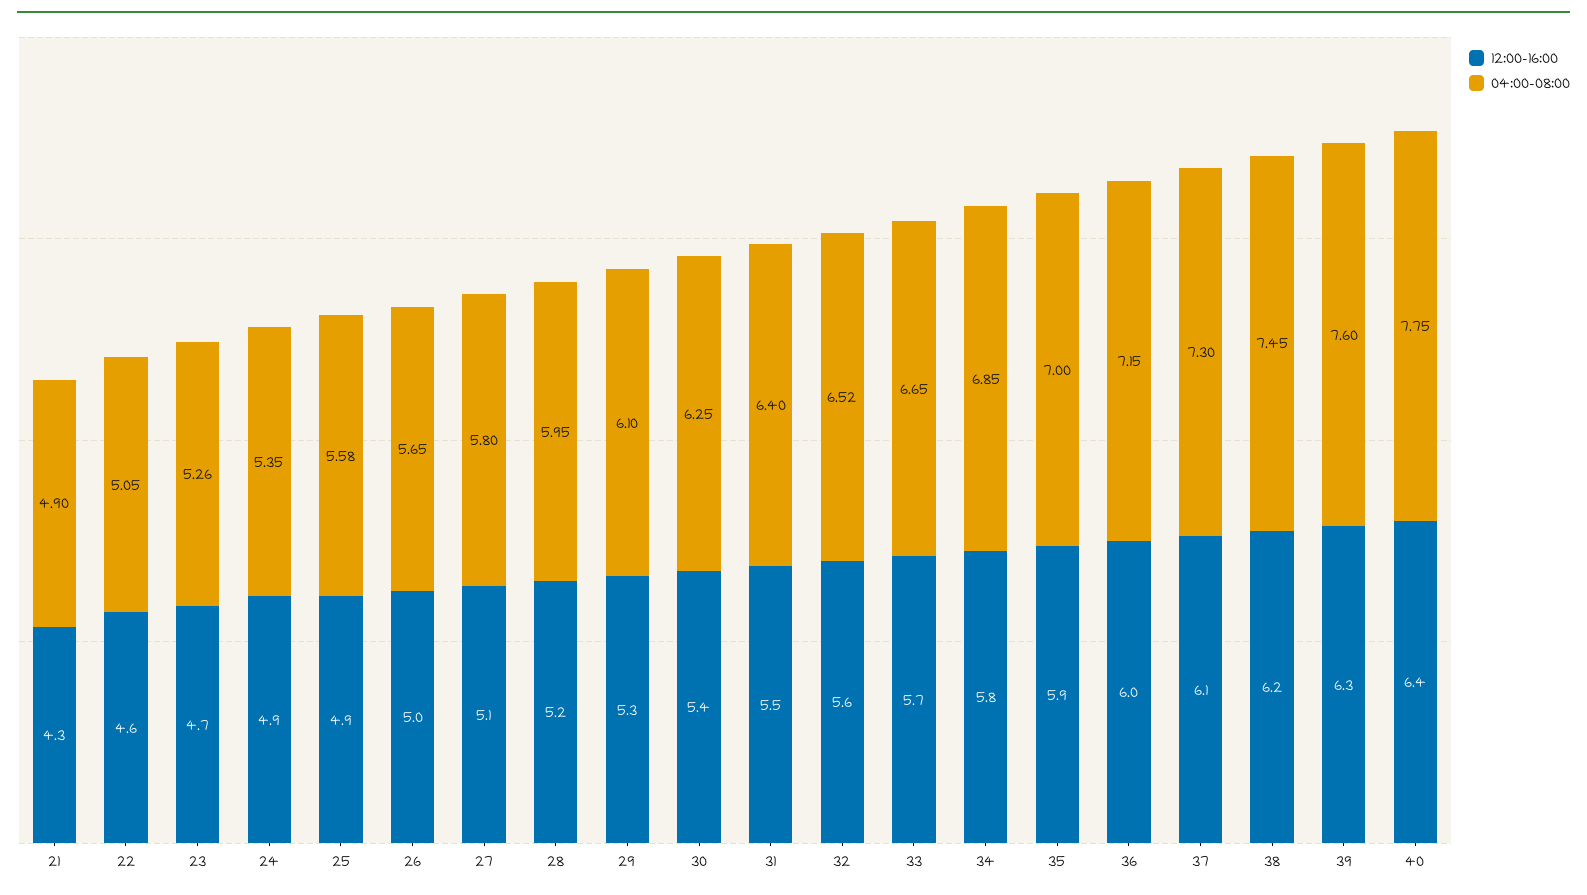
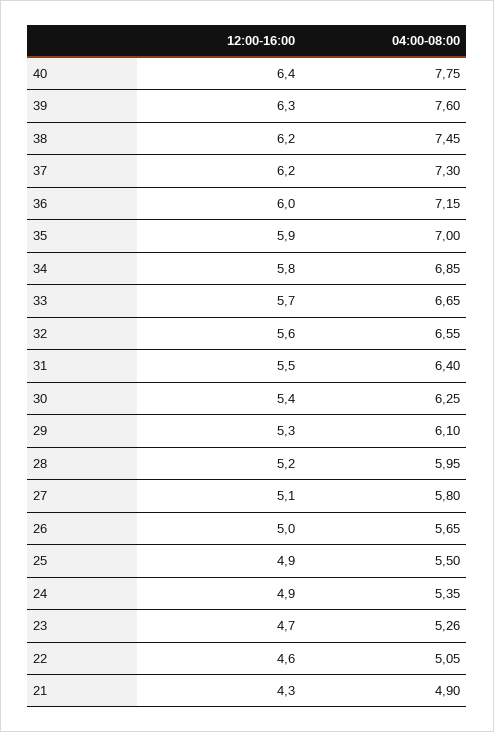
  {
    "12:00-16:00": {
      "21": 4.3,
      "22": 4.6,
      "23": 4.7,
      "24": 4.9,
      "25": 4.9,
      "26": 5,
      "27": 5.1,
      "28": 5.2,
      "29": 5.3,
      "30": 5.4,
      "31": 5.5,
      "32": 5.6,
      "33": 5.7,
      "34": 5.8,
      "35": 5.9,
      "36": 6,
-     "37": 6.1,
+     "37": 6.2,
      "38": 6.2,
      "39": 6.3,
      "40": 6.4
    },
    "04:00-08:00": {
      "21": 4.9,
      "22": 5.05,
      "23": 5.26,
      "24": 5.35,
-     "25": 5.58,
+     "25": 5.5,
      "26": 5.65,
      "27": 5.8,
      "28": 5.95,
      "29": 6.1,
      "30": 6.25,
      "31": 6.4,
-     "32": 6.52,
+     "32": 6.55,
      "33": 6.65,
      "34": 6.85,
      "35": 7,
      "36": 7.15,
      "37": 7.3,
      "38": 7.45,
      "39": 7.6,
      "40": 7.75
    }
  }

